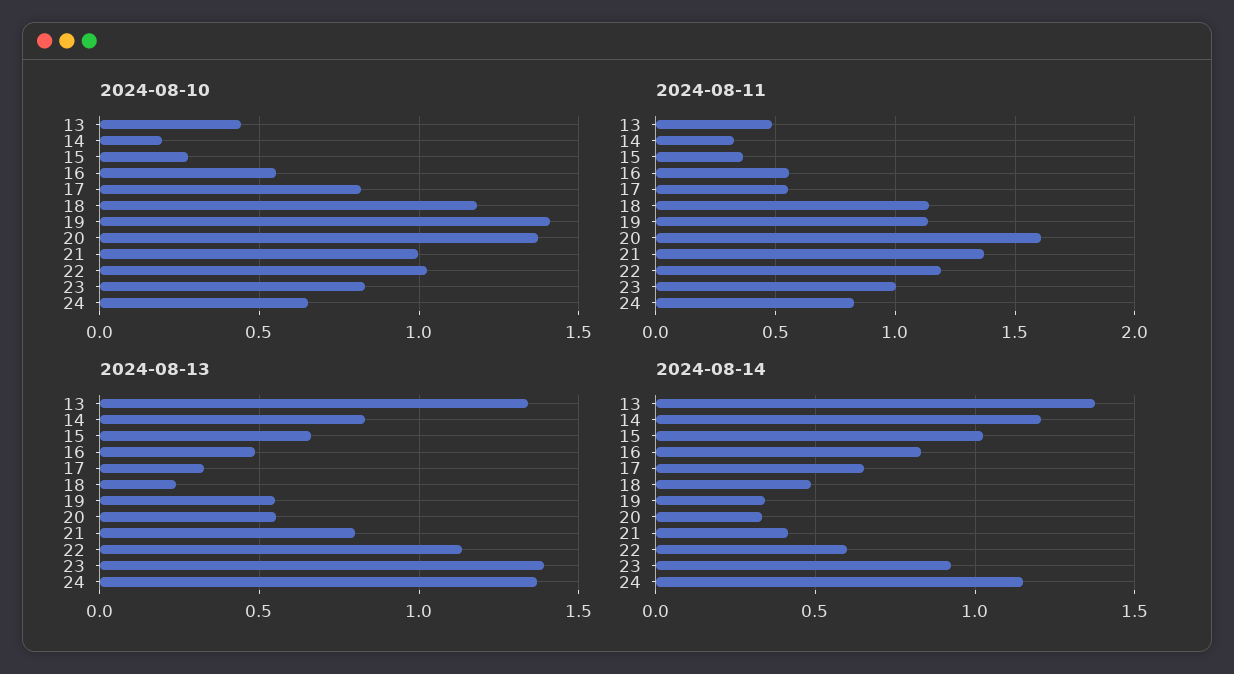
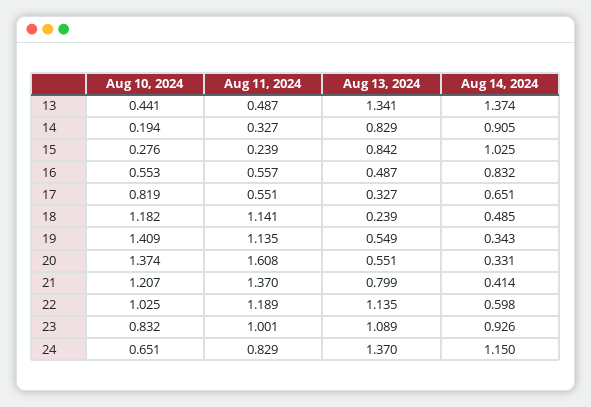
  {
    "2024-08-10": {
      "13": 0.441,
      "14": 0.194,
      "15": 0.276,
      "16": 0.553,
      "17": 0.819,
      "18": 1.182,
      "19": 1.409,
      "20": 1.374,
-     "21": 1,
+     "21": 1.207,
      "22": 1.025,
      "23": 0.832,
      "24": 0.651
    },
    "2024-08-11": {
      "13": 0.487,
      "14": 0.327,
-     "15": 0.35,
+     "15": 0.239,
      "16": 0.557,
      "17": 0.551,
      "18": 1.141,
      "19": 1.135,
      "20": 1.608,
      "21": 1.37,
      "22": 1.189,
      "23": 1.001,
      "24": 0.829
    },
    "2024-08-13": {
      "13": 1.341,
      "14": 0.829,
-     "15": 0.65,
+     "15": 0.842,
      "16": 0.487,
      "17": 0.327,
      "18": 0.239,
      "19": 0.549,
      "20": 0.551,
      "21": 0.799,
      "22": 1.135,
-     "23": 1.4,
+     "23": 1.089,
      "24": 1.37
    },
    "2024-08-14": {
      "13": 1.374,
-     "14": 1.2,
+     "14": 0.905,
      "15": 1.025,
      "16": 0.832,
      "17": 0.651,
      "18": 0.485,
      "19": 0.343,
      "20": 0.331,
      "21": 0.414,
      "22": 0.598,
      "23": 0.926,
      "24": 1.15
    }
  }

